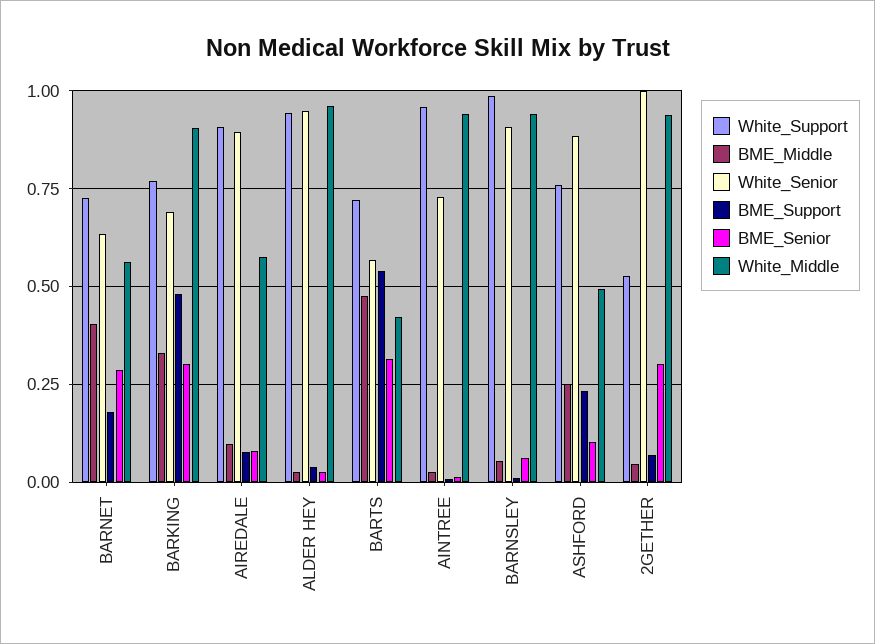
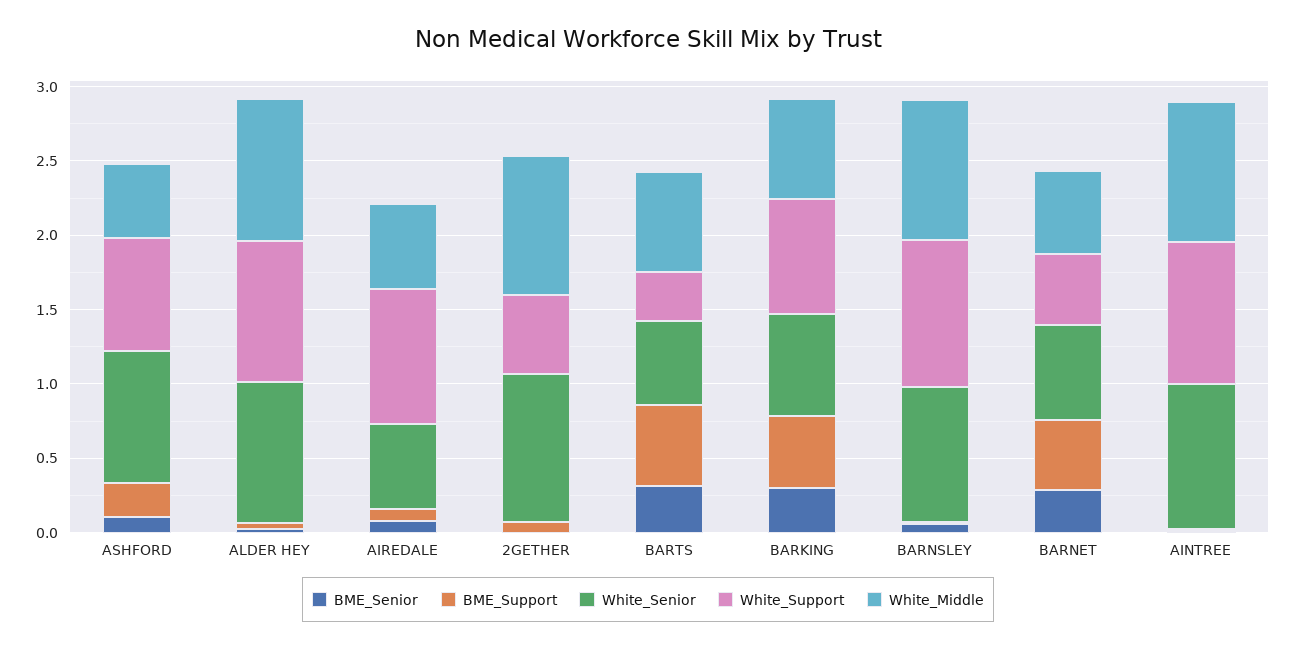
  {
    "White_Support": {
-     "BARNET": 0.725,
+     "BARNET": 0.5,
      "BARKING": 0.775,
      "AIREDALE": 0.9,
      "ALDER HEY": 0.95,
-     "BARTS": 0.725,
+     "BARTS": 0.3,
      "AINTREE": 0.95,
      "BARNSLEY": 0.975,
      "ASHFORD": 0.75,
      "2GETHER": 0.525
    },
-   "BME_Middle": {
-     "BARNET": 0.4,
-     "BARKING": 0.325,
-     "AIREDALE": 0.1,
-     "ALDER HEY": 0.025,
-     "BARTS": 0.475,
-     "AINTREE": 0.025,
-     "BARNSLEY": 0.05,
-     "ASHFORD": 0.25,
-     "2GETHER": 0.05
-   },
    "White_Senior": {
      "BARNET": 0.625,
      "BARKING": 0.7,
-     "AIREDALE": 0.9,
+     "AIREDALE": 0.6,
      "ALDER HEY": 0.95,
      "BARTS": 0.575,
-     "AINTREE": 0.725,
+     "AINTREE": 1,
      "BARNSLEY": 0.9,
      "ASHFORD": 0.875,
      "2GETHER": 1
    },
    "BME_Support": {
-     "BARNET": 0.175,
+     "BARNET": 0.5,
      "BARKING": 0.475,
      "AIREDALE": 0.075,
      "ALDER HEY": 0.05,
      "BARTS": 0.55,
      "AINTREE": 0,
      "BARNSLEY": 0,
      "ASHFORD": 0.225,
      "2GETHER": 0.075
    },
    "BME_Senior": {
      "BARNET": 0.275,
      "BARKING": 0.3,
      "AIREDALE": 0.075,
      "ALDER HEY": 0.025,
      "BARTS": 0.325,
      "AINTREE": 0,
      "BARNSLEY": 0.05,
      "ASHFORD": 0.1,
-     "2GETHER": 0.3
+     "2GETHER": 0
    },
    "White_Middle": {
      "BARNET": 0.575,
-     "BARKING": 0.9,
+     "BARKING": 0.7,
      "AIREDALE": 0.575,
      "ALDER HEY": 0.95,
-     "BARTS": 0.425,
+     "BARTS": 0.7,
      "AINTREE": 0.95,
      "BARNSLEY": 0.95,
      "ASHFORD": 0.5,
      "2GETHER": 0.95
    }
  }

